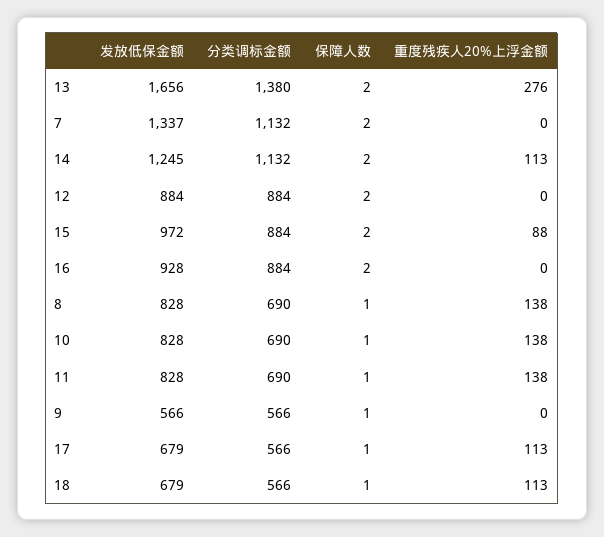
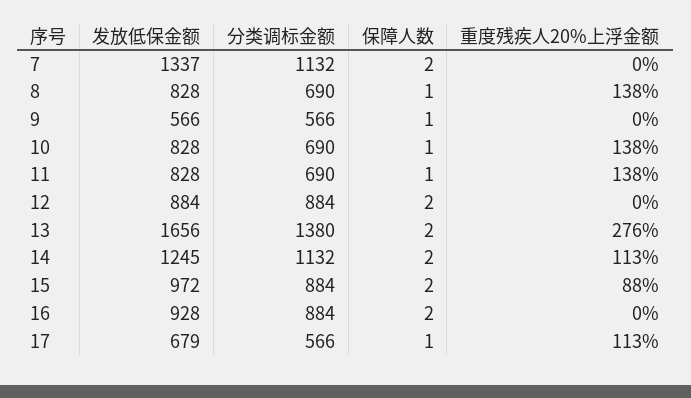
  {
    "发放低保金额": {
      "13": 1656,
      "7": 1337,
      "14": 1245,
      "12": 884,
      "15": 972,
      "16": 928,
      "8": 828,
      "10": 828,
      "11": 828,
      "9": 566,
-     "17": 679,
+     "17": 679
-     "18": 679
    },
    "分类调标金额": {
      "13": 1380,
      "7": 1132,
      "14": 1132,
      "12": 884,
      "15": 884,
      "16": 884,
      "8": 690,
      "10": 690,
      "11": 690,
      "9": 566,
-     "17": 566,
+     "17": 566
-     "18": 566
    },
    "保障人数": {
      "13": 2,
      "7": 2,
      "14": 2,
      "12": 2,
      "15": 2,
      "16": 2,
      "8": 1,
      "10": 1,
      "11": 1,
      "9": 1,
-     "17": 1,
+     "17": 1
-     "18": 1
    },
    "重度残疾人20%上浮金额": {
      "13": 276,
      "7": 0,
      "14": 113,
      "12": 0,
      "15": 88,
      "16": 0,
      "8": 138,
      "10": 138,
      "11": 138,
      "9": 0,
-     "17": 113,
+     "17": 113
-     "18": 113
    }
  }

